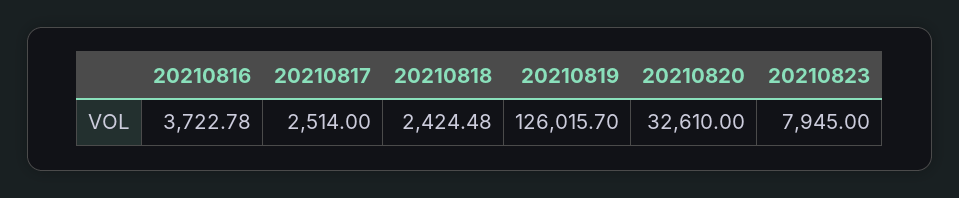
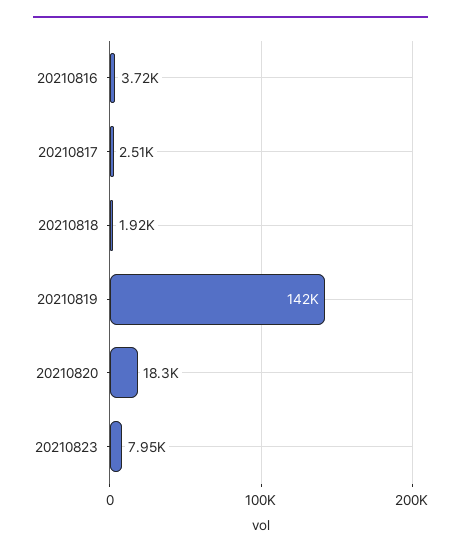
  {
    "20210816": 3722.78,
    "20210817": 2514,
-   "20210818": 2424.48,
+   "20210818": 1920,
-   "20210819": 126015.7,
+   "20210819": 142000,
-   "20210820": 32610,
+   "20210820": 18300,
    "20210823": 7945
  }

